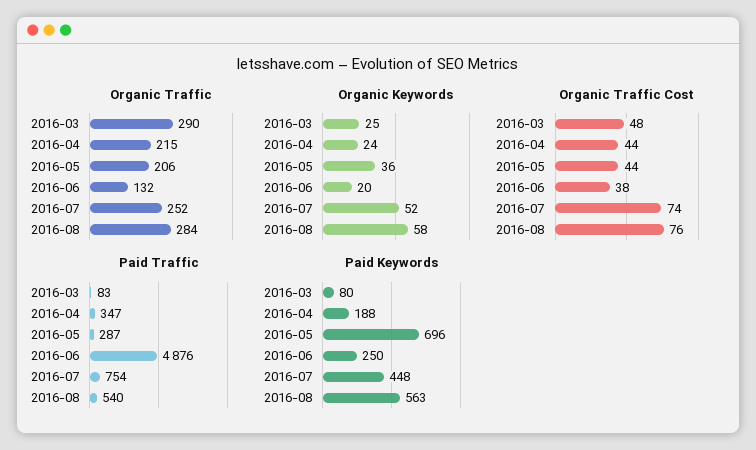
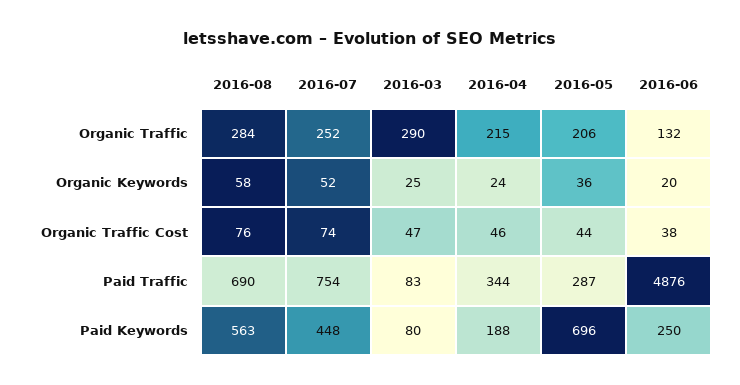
  {
    "Organic Traffic": {
      "2016-03": 290,
      "2016-04": 215,
      "2016-05": 206,
      "2016-06": 132,
      "2016-07": 252,
      "2016-08": 284
    },
    "Organic Keywords": {
      "2016-03": 25,
      "2016-04": 24,
      "2016-05": 36,
      "2016-06": 20,
      "2016-07": 52,
      "2016-08": 58
    },
    "Organic Traffic Cost": {
-     "2016-03": 48,
+     "2016-03": 47,
-     "2016-04": 44,
+     "2016-04": 46,
      "2016-05": 44,
      "2016-06": 38,
      "2016-07": 74,
      "2016-08": 76
    },
    "Paid Traffic": {
      "2016-03": 83,
-     "2016-04": 347,
+     "2016-04": 344,
      "2016-05": 287,
      "2016-06": 4876,
      "2016-07": 754,
-     "2016-08": 540
+     "2016-08": 690
    },
    "Paid Keywords": {
      "2016-03": 80,
      "2016-04": 188,
      "2016-05": 696,
      "2016-06": 250,
      "2016-07": 448,
      "2016-08": 563
    }
  }

